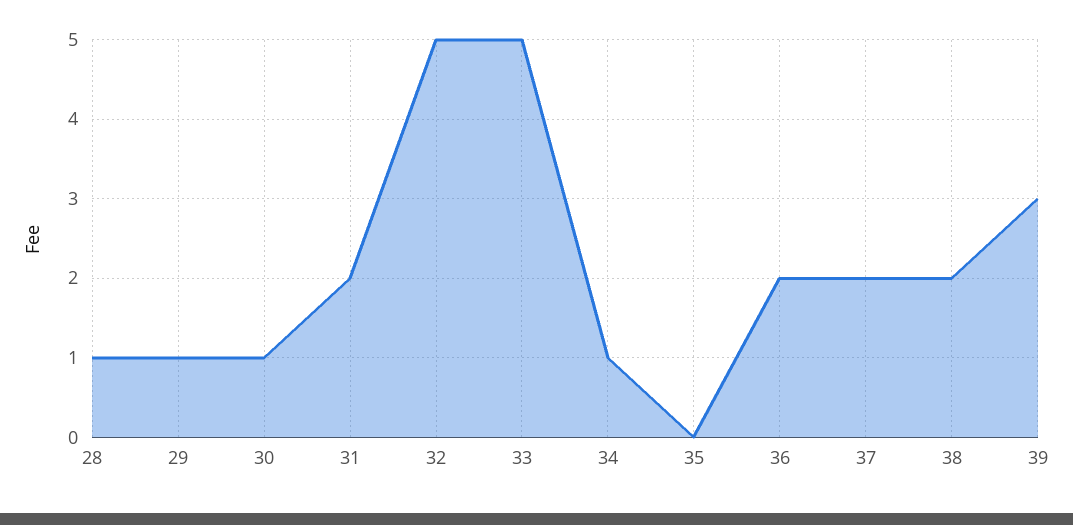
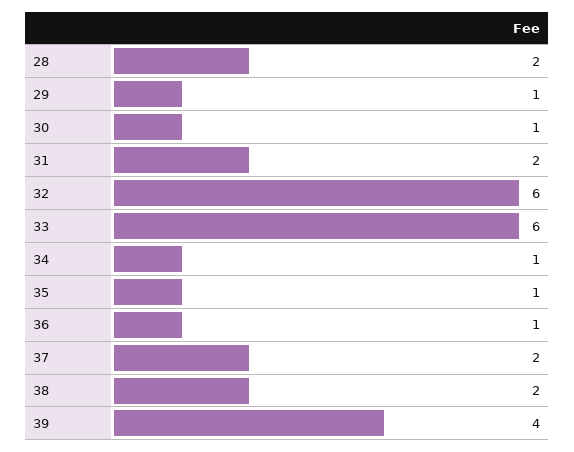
  {
-   "28": 1,
+   "28": 2,
    "29": 1,
    "30": 1,
    "31": 2,
-   "32": 5,
+   "32": 6,
-   "33": 5,
+   "33": 6,
    "34": 1,
-   "35": 0,
+   "35": 1,
-   "36": 2,
+   "36": 1,
    "37": 2,
    "38": 2,
-   "39": 3
+   "39": 4
  }

